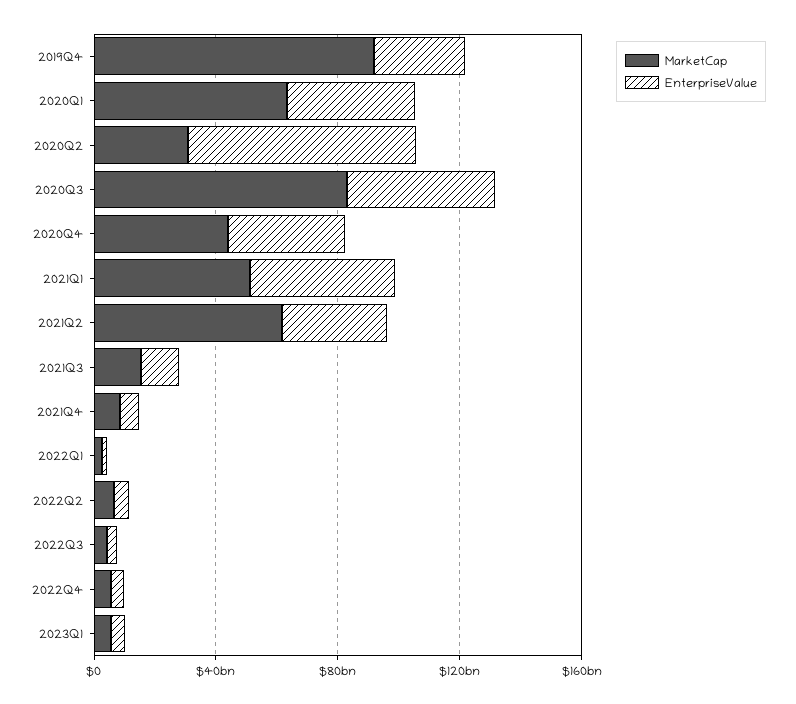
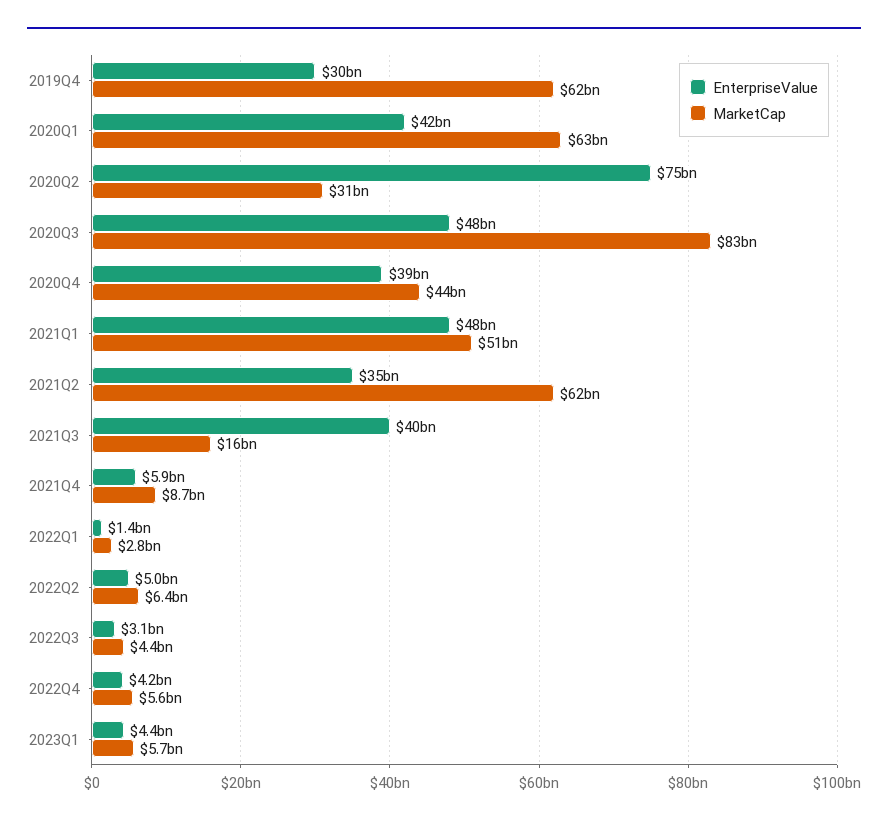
  {
    "MarketCap": {
-     "2019Q4": 90000000000,
+     "2019Q4": 62000000000,
      "2020Q1": 63000000000,
      "2020Q2": 31000000000,
      "2020Q3": 83000000000,
      "2020Q4": 44000000000,
      "2021Q1": 51000000000,
      "2021Q2": 62000000000,
      "2021Q3": 16000000000,
      "2021Q4": 8700000000,
      "2022Q1": 2800000000,
      "2022Q2": 6400000000,
      "2022Q3": 4400000000,
      "2022Q4": 5600000000,
      "2023Q1": 5700000000
    },
    "EnterpriseValue": {
      "2019Q4": 30000000000,
      "2020Q1": 42000000000,
      "2020Q2": 75000000000,
      "2020Q3": 48000000000,
      "2020Q4": 39000000000,
      "2021Q1": 48000000000,
      "2021Q2": 35000000000,
-     "2021Q3": 10000000000,
+     "2021Q3": 40000000000,
      "2021Q4": 5900000000,
      "2022Q1": 1400000000,
      "2022Q2": 5000000000,
      "2022Q3": 3100000000,
      "2022Q4": 4200000000,
      "2023Q1": 4400000000
    }
  }

